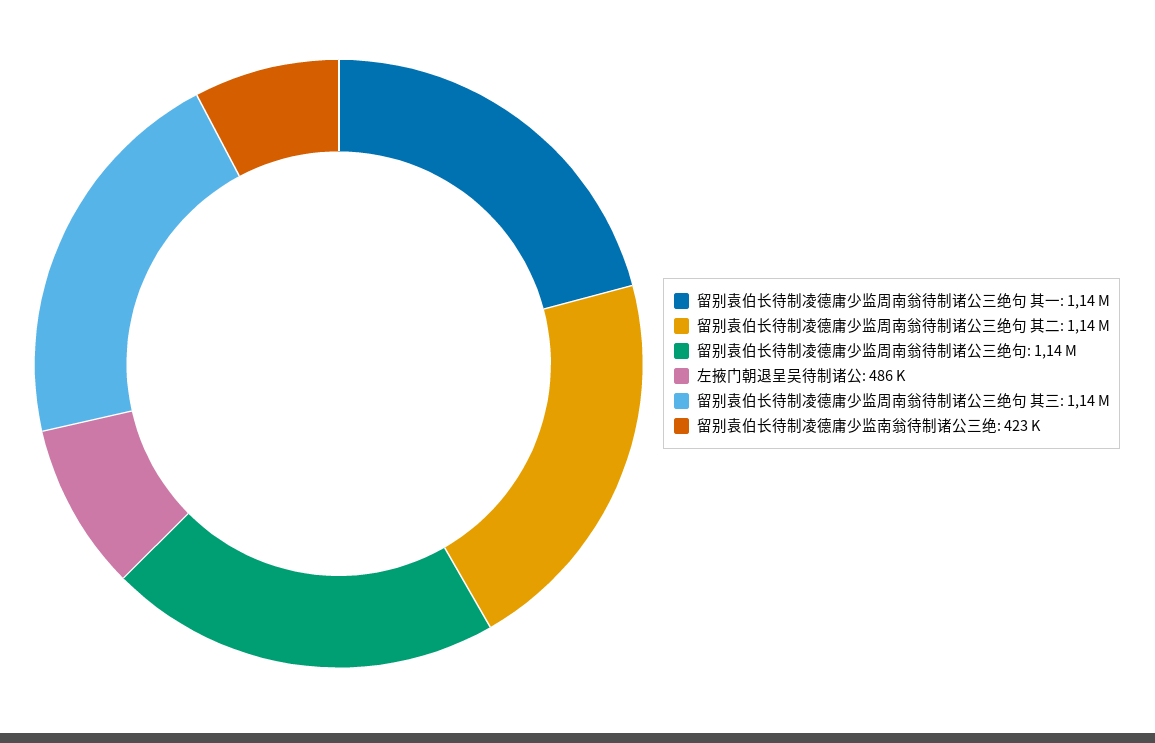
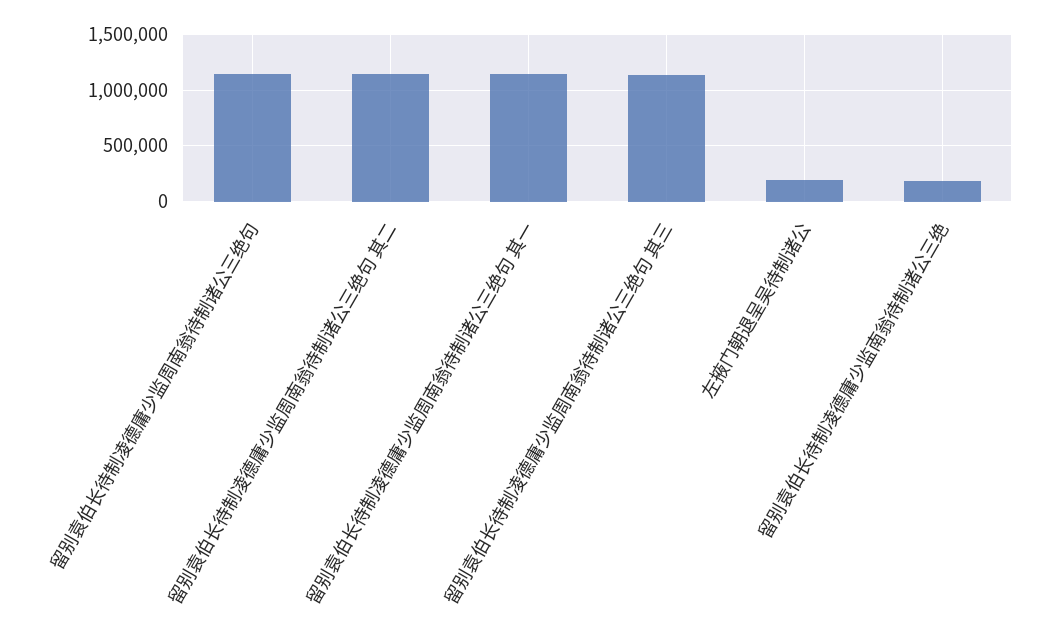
  {
    "留别袁伯长待制凌德庸少监周南翁待制诸公三绝句 其一": 1140000,
    "留别袁伯长待制凌德庸少监周南翁待制诸公三绝句 其二": 1140000,
    "留别袁伯长待制凌德庸少监周南翁待制诸公三绝句": 1140000,
-   "左掖门朝退呈吴待制诸公": 486000,
+   "左掖门朝退呈吴待制诸公": 200000,
    "留别袁伯长待制凌德庸少监周南翁待制诸公三绝句 其三": 1140000,
-   "留别袁伯长待制凌德庸少监南翁待制诸公三绝": 423000
+   "留别袁伯长待制凌德庸少监南翁待制诸公三绝": 200000
  }

